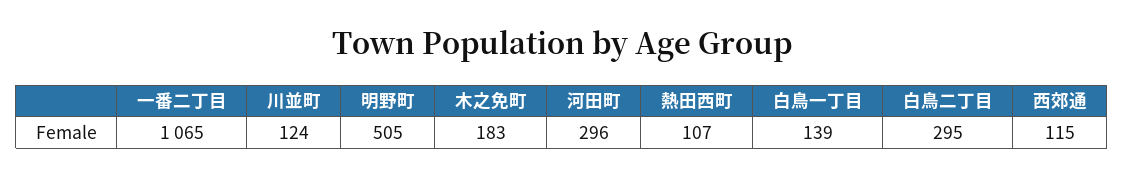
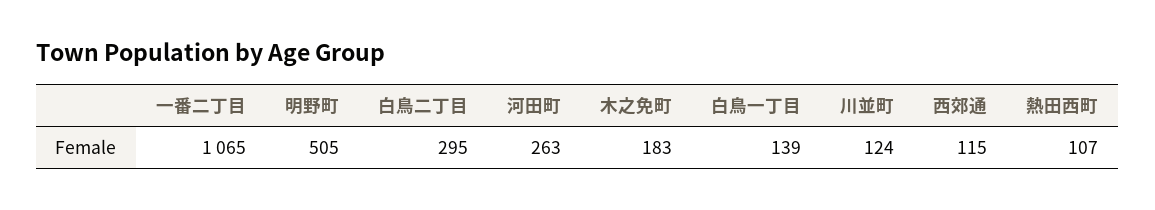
  {
    "一番二丁目": 1065,
    "川並町": 124,
    "明野町": 505,
    "木之免町": 183,
-   "河田町": 296,
+   "河田町": 263,
    "熱田西町": 107,
    "白鳥一丁目": 139,
    "白鳥二丁目": 295,
    "西郊通": 115
  }

